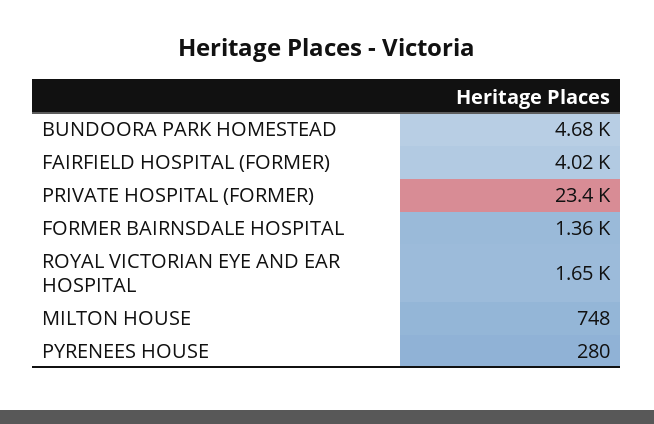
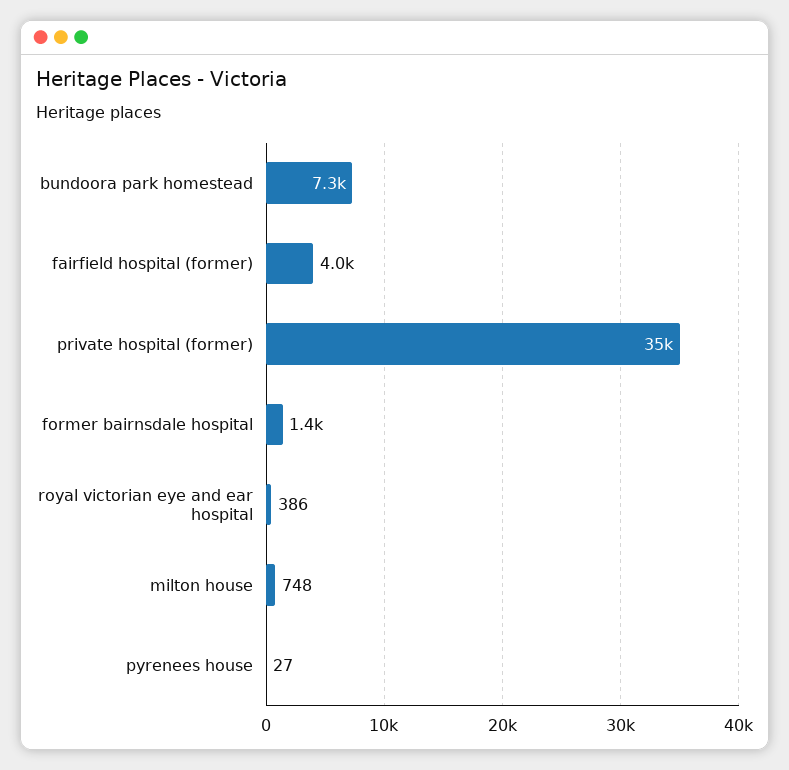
  {
-   "BUNDOORA PARK HOMESTEAD": 4680,
+   "BUNDOORA PARK HOMESTEAD": 7300,
    "FAIRFIELD HOSPITAL (FORMER)": 4020,
-   "PRIVATE HOSPITAL (FORMER)": 23400,
+   "PRIVATE HOSPITAL (FORMER)": 35000,
    "FORMER BAIRNSDALE HOSPITAL": 1360,
-   "ROYAL VICTORIAN EYE AND EAR HOSPITAL": 1650,
+   "ROYAL VICTORIAN EYE AND EAR HOSPITAL": 386,
    "MILTON HOUSE": 748,
-   "PYRENEES HOUSE": 280
+   "PYRENEES HOUSE": 27
  }

